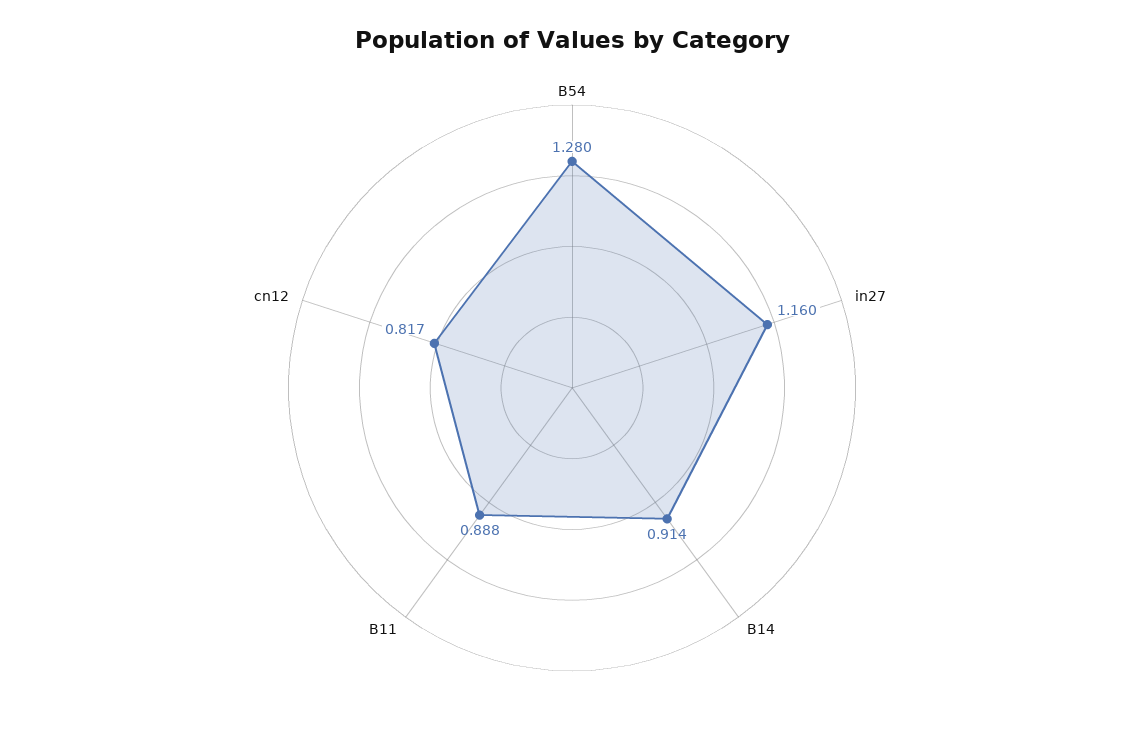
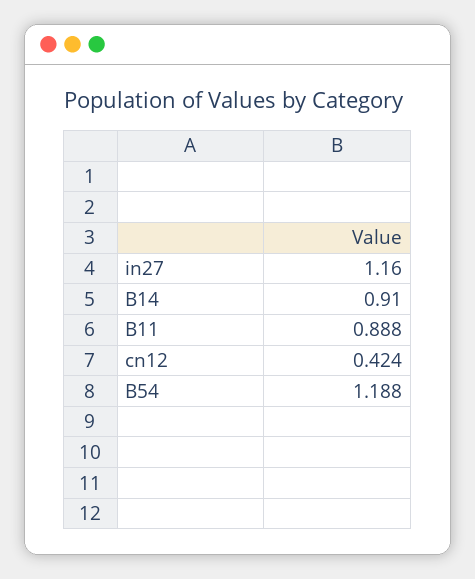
  {
-   "B54": 1.28,
+   "B54": 1.188,
    "in27": 1.16,
-   "B14": 0.914,
+   "B14": 0.91,
    "B11": 0.888,
-   "cn12": 0.817
+   "cn12": 0.424
  }

